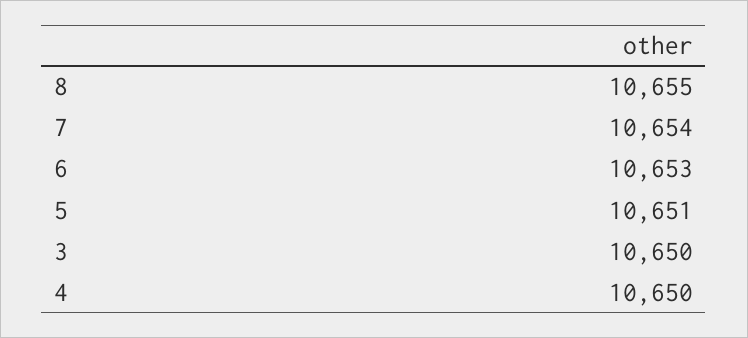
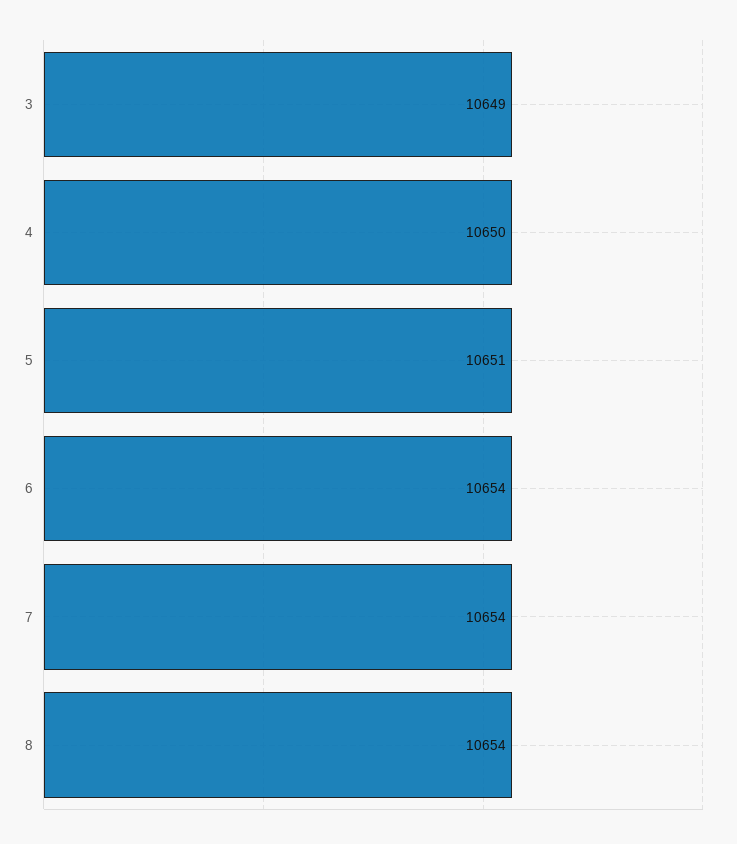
  {
-   "8": 10655,
+   "8": 10654,
    "7": 10654,
-   "6": 10653,
+   "6": 10654,
    "5": 10651,
-   "3": 10650,
+   "3": 10649,
    "4": 10650
  }

